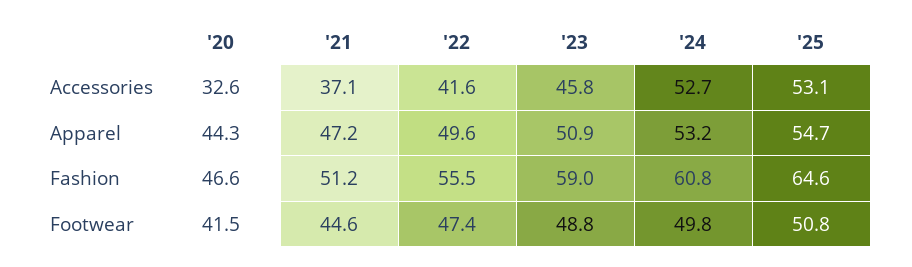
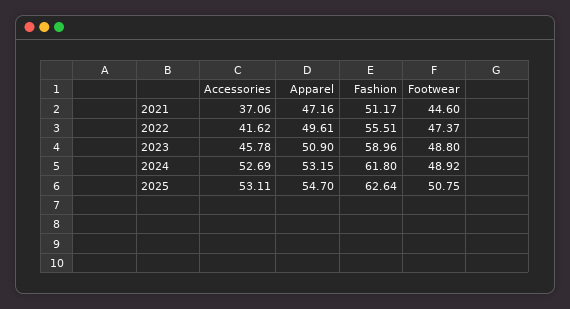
  {
-   "'20": {
-     "Accessories": 32.6,
-     "Apparel": 44.3,
-     "Fashion": 46.6,
-     "Footwear": 41.5
-   },
    "'21": {
      "Accessories": 37.06,
      "Apparel": 47.16,
      "Fashion": 51.17,
      "Footwear": 44.6
    },
    "'22": {
      "Accessories": 41.62,
      "Apparel": 49.61,
      "Fashion": 55.51,
      "Footwear": 47.37
    },
    "'23": {
      "Accessories": 45.78,
      "Apparel": 50.9,
      "Fashion": 58.96,
      "Footwear": 48.8
    },
    "'24": {
      "Accessories": 52.69,
      "Apparel": 53.15,
-     "Fashion": 60.8,
+     "Fashion": 61.8,
-     "Footwear": 49.8
+     "Footwear": 48.92
    },
    "'25": {
      "Accessories": 53.11,
      "Apparel": 54.7,
-     "Fashion": 64.6,
+     "Fashion": 62.64,
      "Footwear": 50.75
    }
  }

